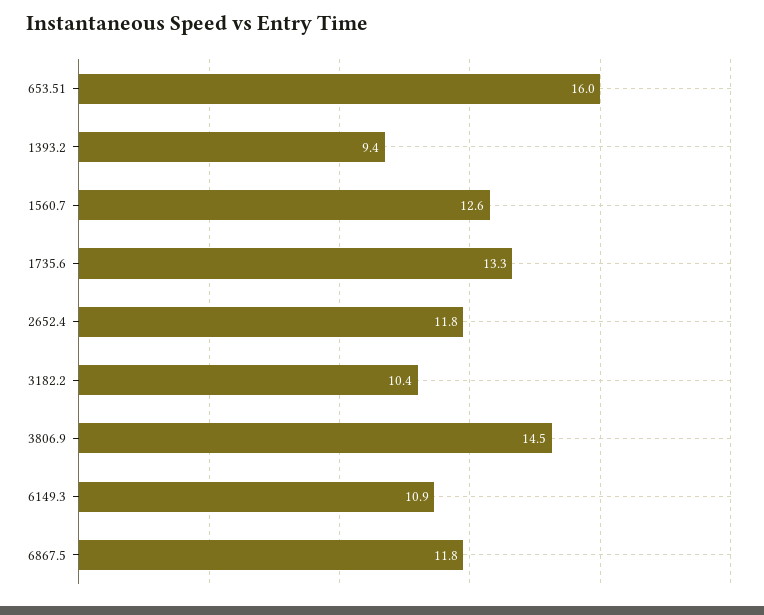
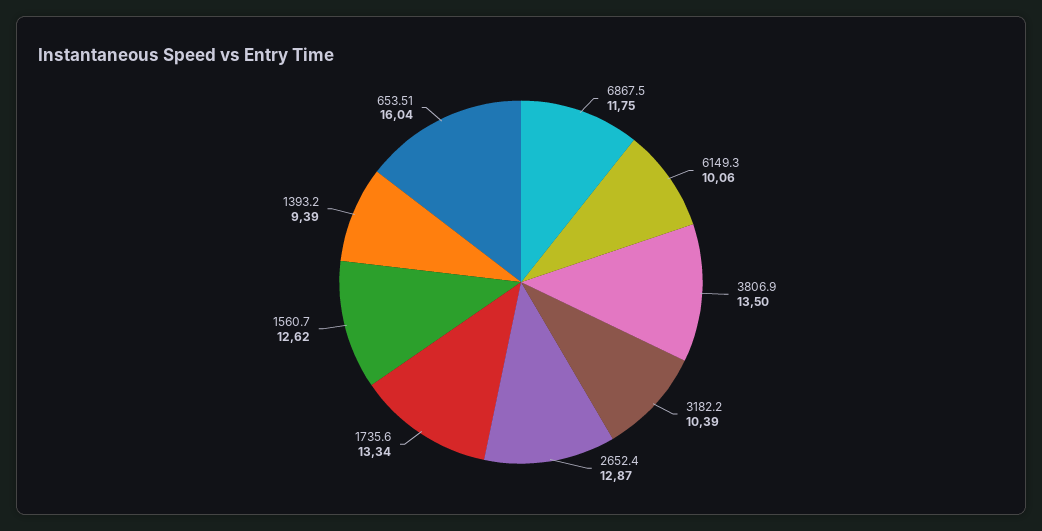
  {
    "653.51": 16.04,
    "1393.2": 9.39,
    "1560.7": 12.62,
    "1735.6": 13.34,
-   "2652.4": 11.8,
+   "2652.4": 12.87,
    "3182.2": 10.39,
-   "3806.9": 14.5,
+   "3806.9": 13.5,
-   "6149.3": 10.9,
+   "6149.3": 10.06,
    "6867.5": 11.75
  }

